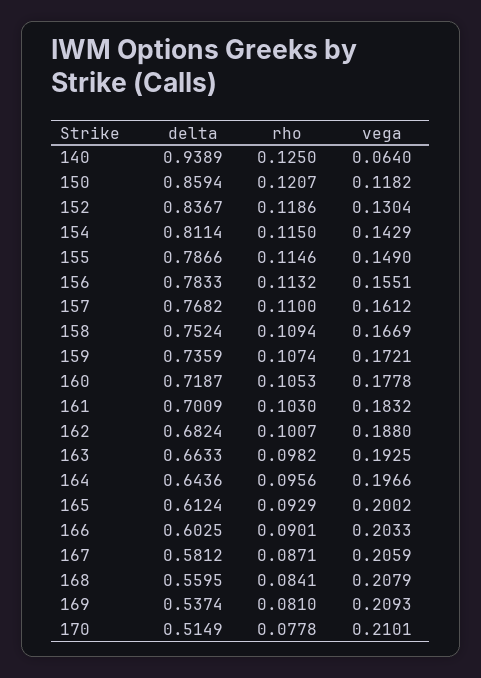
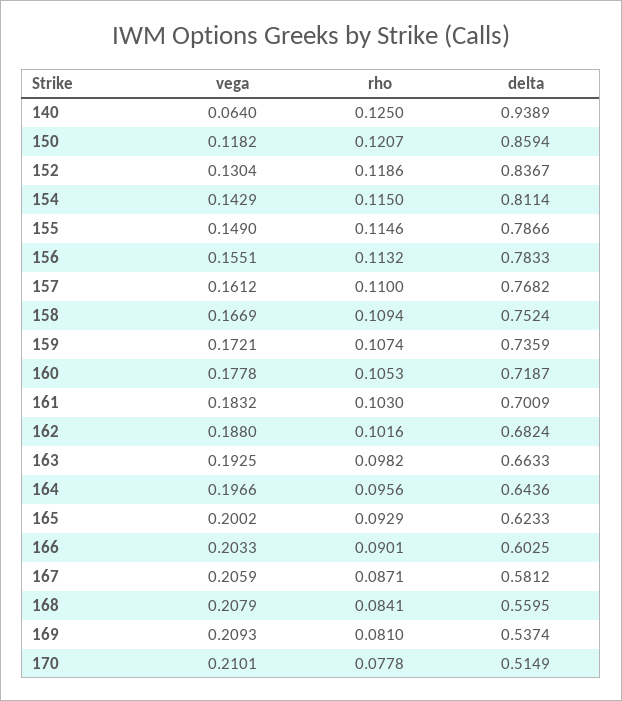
  {
    "delta": {
      "140": 0.9389,
      "150": 0.8594,
      "152": 0.8367,
      "154": 0.8114,
      "155": 0.7866,
      "156": 0.7833,
      "157": 0.7682,
      "158": 0.7524,
      "159": 0.7359,
      "160": 0.7187,
      "161": 0.7009,
      "162": 0.6824,
      "163": 0.6633,
      "164": 0.6436,
-     "165": 0.6124,
+     "165": 0.6233,
      "166": 0.6025,
      "167": 0.5812,
      "168": 0.5595,
      "169": 0.5374,
      "170": 0.5149
    },
    "rho": {
      "140": 0.125,
      "150": 0.1207,
      "152": 0.1186,
      "154": 0.115,
      "155": 0.1146,
      "156": 0.1132,
      "157": 0.11,
      "158": 0.1094,
      "159": 0.1074,
      "160": 0.1053,
      "161": 0.103,
-     "162": 0.1007,
+     "162": 0.1016,
      "163": 0.0982,
      "164": 0.0956,
      "165": 0.0929,
      "166": 0.0901,
      "167": 0.0871,
      "168": 0.0841,
      "169": 0.081,
      "170": 0.0778
    },
    "vega": {
      "140": 0.064,
      "150": 0.1182,
      "152": 0.1304,
      "154": 0.1429,
      "155": 0.149,
      "156": 0.1551,
      "157": 0.1612,
      "158": 0.1669,
      "159": 0.1721,
      "160": 0.1778,
      "161": 0.1832,
      "162": 0.188,
      "163": 0.1925,
      "164": 0.1966,
      "165": 0.2002,
      "166": 0.2033,
      "167": 0.2059,
      "168": 0.2079,
      "169": 0.2093,
      "170": 0.2101
    }
  }

